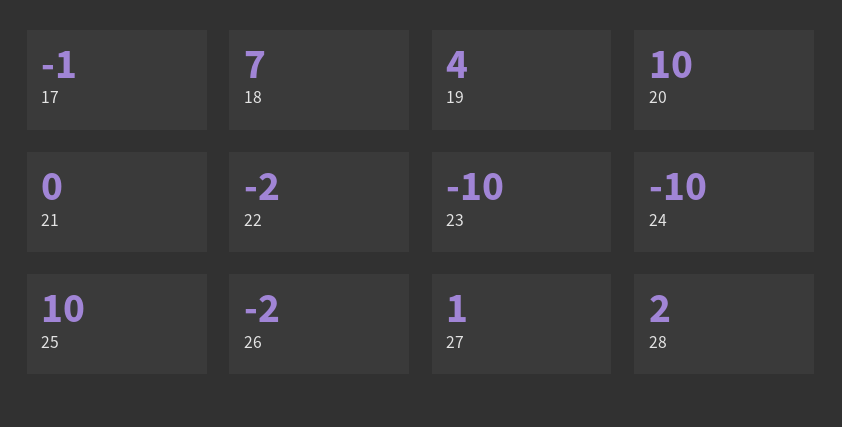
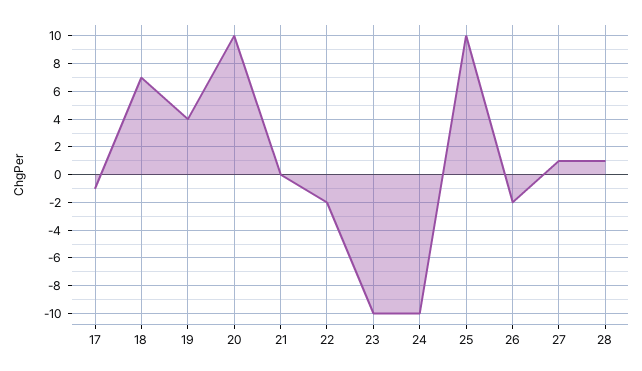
  {
    "17": -1,
    "18": 7,
    "19": 4,
    "20": 10,
    "21": 0,
    "22": -2,
    "23": -10,
    "24": -10,
    "25": 10,
    "26": -2,
    "27": 1,
-   "28": 2
+   "28": 1
  }

